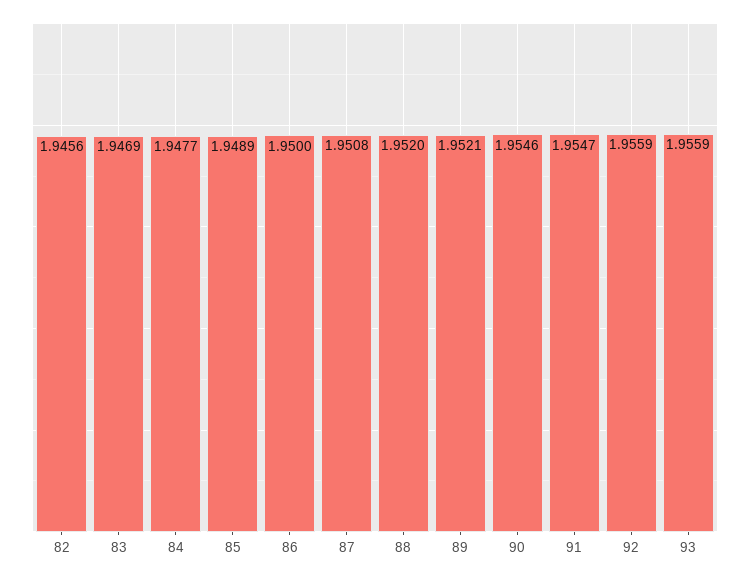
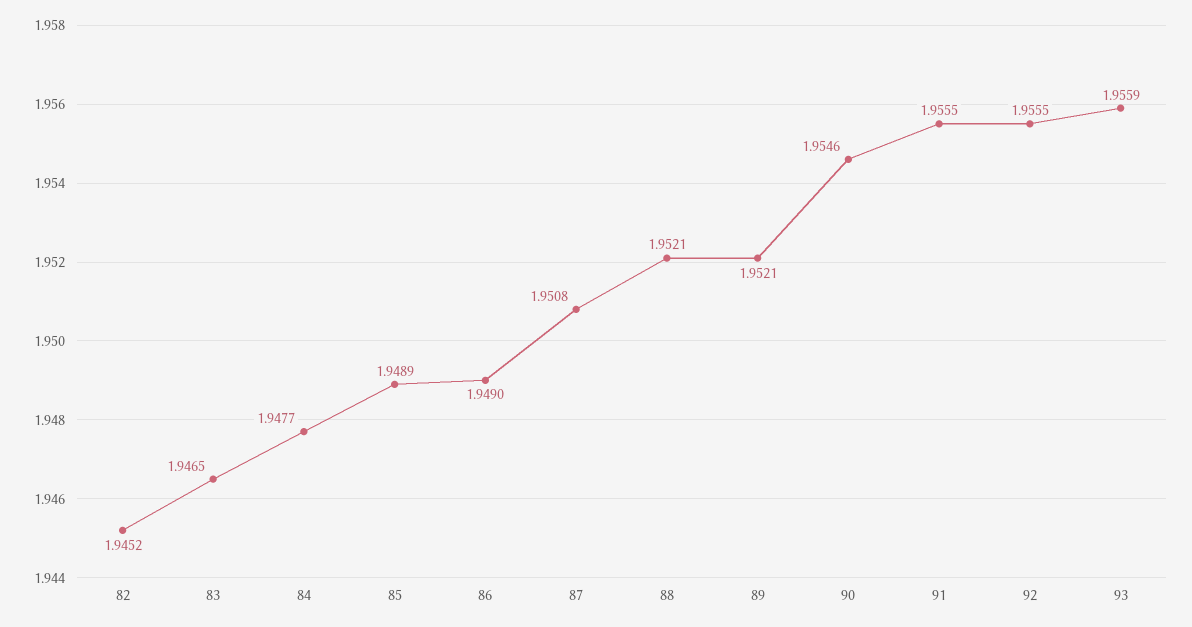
  {
-   "82": 1.9456,
+   "82": 1.9452,
-   "83": 1.9469,
+   "83": 1.9465,
    "84": 1.9477,
    "85": 1.9489,
-   "86": 1.95,
+   "86": 1.949,
    "87": 1.9508,
-   "88": 1.952,
+   "88": 1.9521,
    "89": 1.9521,
    "90": 1.9546,
-   "91": 1.9547,
+   "91": 1.9555,
-   "92": 1.9559,
+   "92": 1.9555,
    "93": 1.9559
  }

